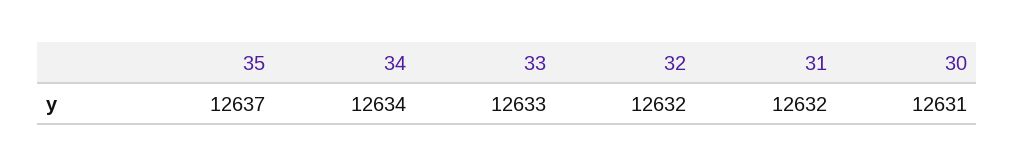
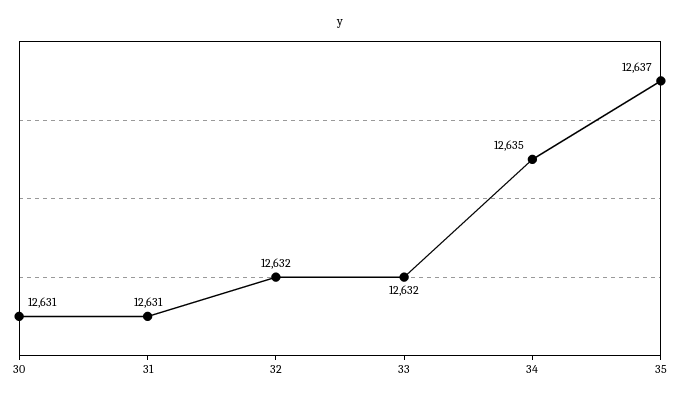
  {
    "35": 12637,
-   "34": 12634,
+   "34": 12635,
-   "33": 12633,
+   "33": 12632,
    "32": 12632,
-   "31": 12632,
+   "31": 12631,
    "30": 12631
  }

